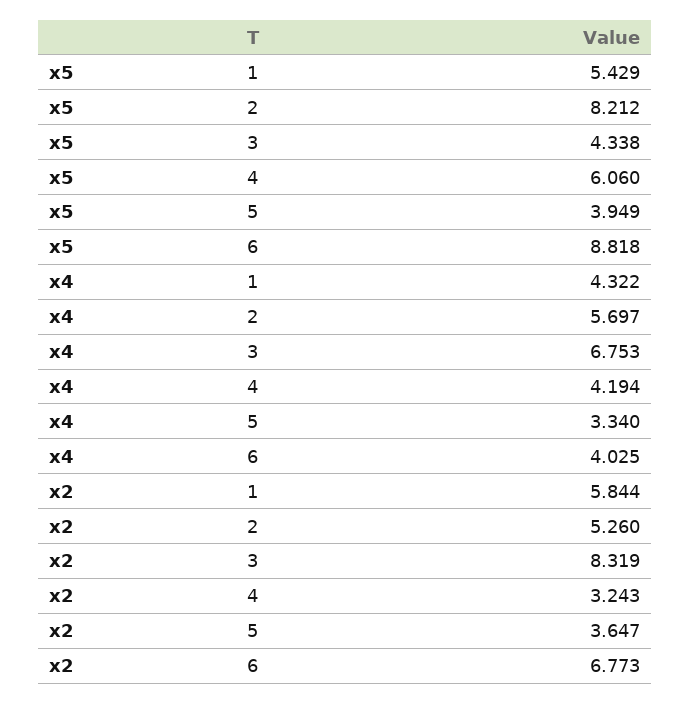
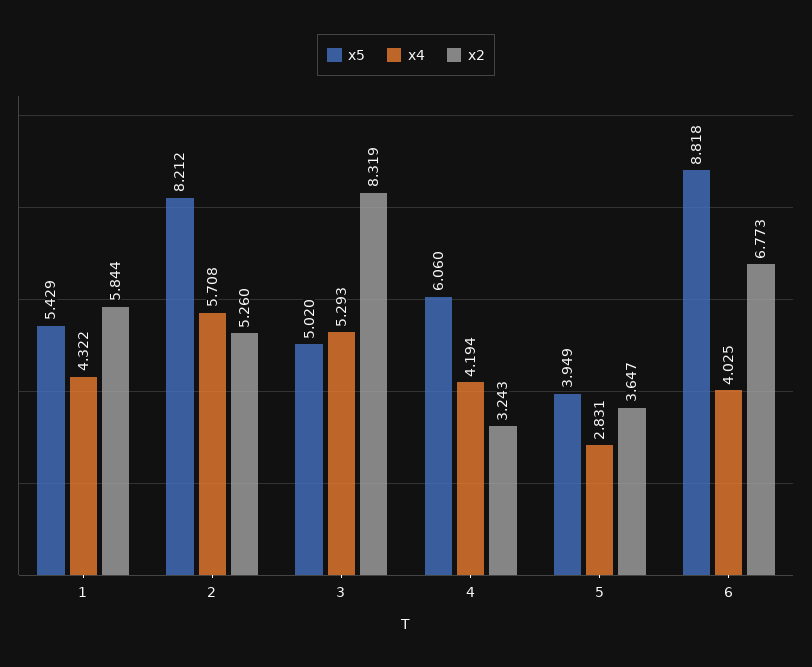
  {
    "x5": {
      "1": 5.429,
      "2": 8.212,
-     "3": 4.338,
+     "3": 5.02,
      "4": 6.06,
      "5": 3.949,
      "6": 8.818
    },
    "x4": {
      "1": 4.322,
-     "2": 5.697,
+     "2": 5.708,
-     "3": 6.753,
+     "3": 5.293,
      "4": 4.194,
-     "5": 3.34,
+     "5": 2.831,
      "6": 4.025
    },
    "x2": {
      "1": 5.844,
      "2": 5.26,
      "3": 8.319,
      "4": 3.243,
      "5": 3.647,
      "6": 6.773
    }
  }

